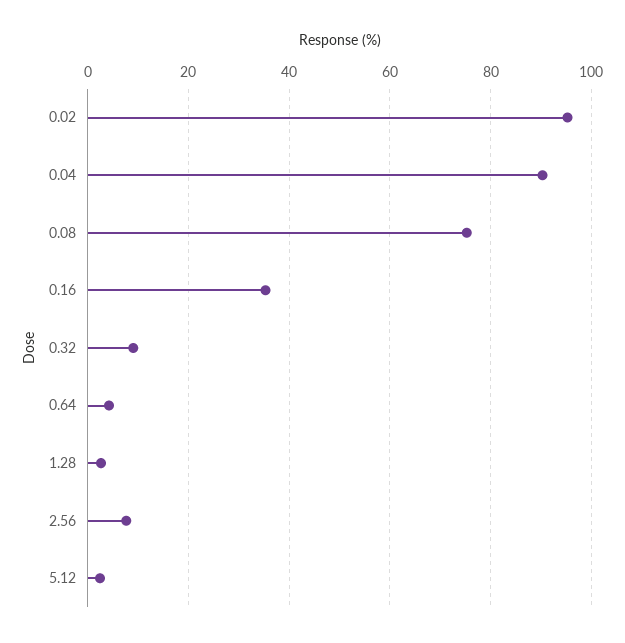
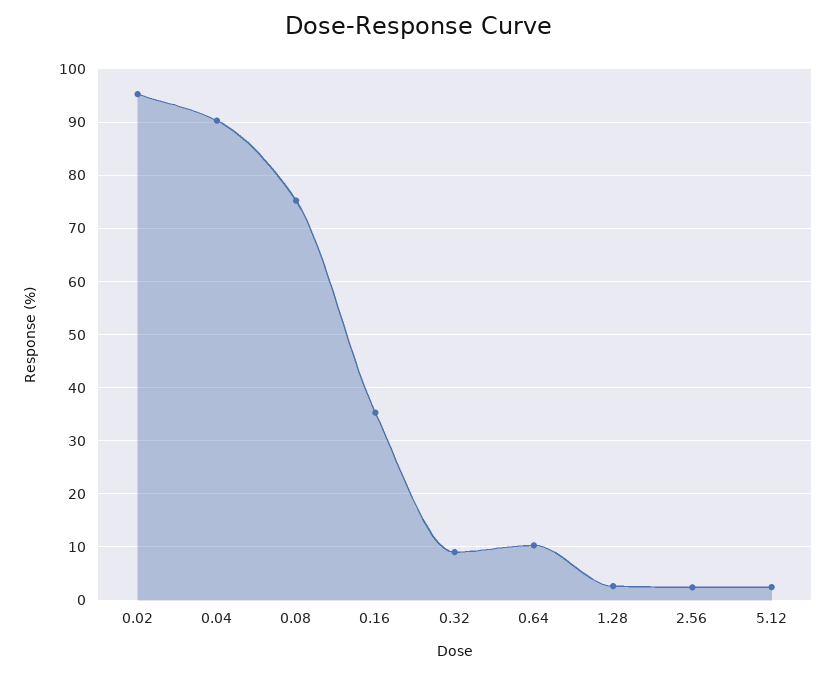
  {
    "0.02": 96,
    "0.04": 90,
    "0.08": 76,
    "0.16": 36,
    "0.32": 10,
-   "0.64": 4,
+   "0.64": 10,
    "1.28": 2,
-   "2.56": 8,
+   "2.56": 2,
    "5.12": 2
  }

